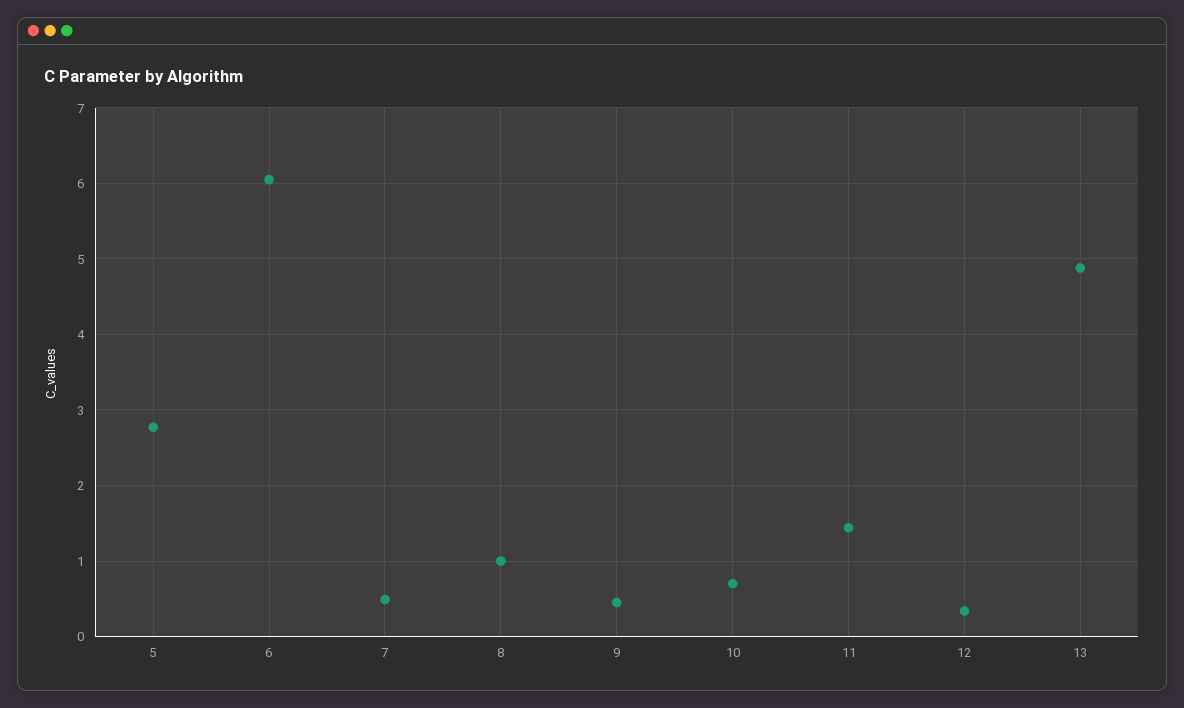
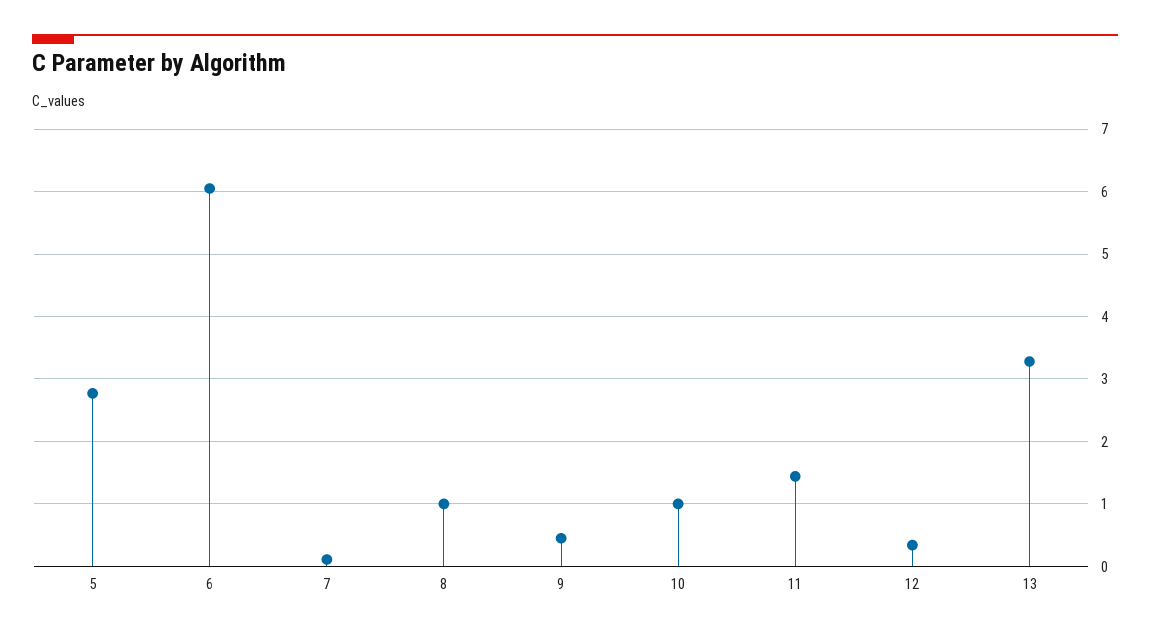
  {
    "5": 2.8,
    "6": 6.1,
-   "7": 0.5,
+   "7": 0.1,
    "8": 1,
    "9": 0.5,
-   "10": 0.7,
+   "10": 1,
    "11": 1.4,
    "12": 0.3,
-   "13": 4.9
+   "13": 3.3
  }

